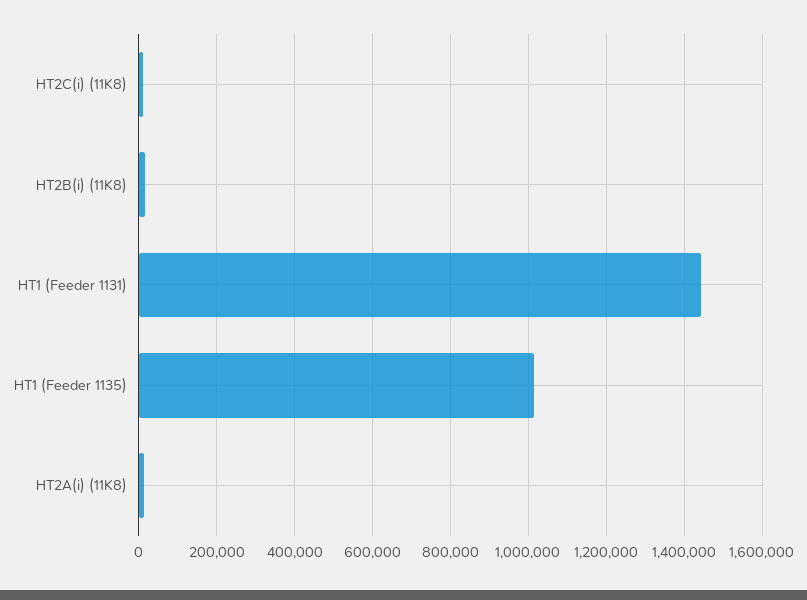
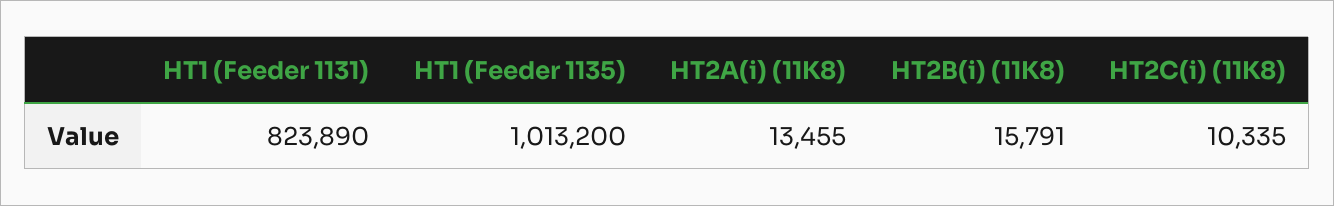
  {
    "HT2C(i) (11K8)": 10335,
    "HT2B(i) (11K8)": 15791,
-   "HT1 (Feeder 1131)": 1440000,
+   "HT1 (Feeder 1131)": 823890,
    "HT1 (Feeder 1135)": 1013200,
    "HT2A(i) (11K8)": 13455
  }

